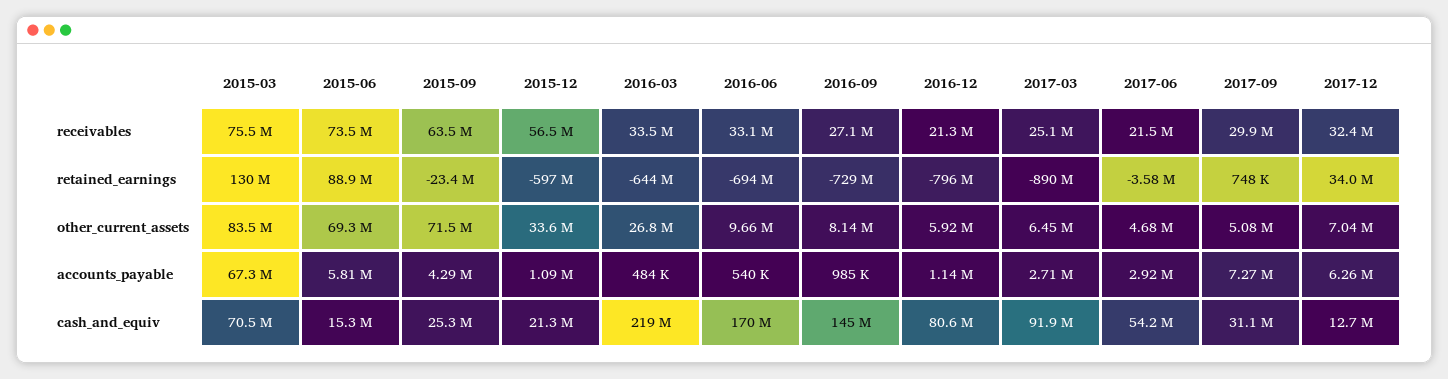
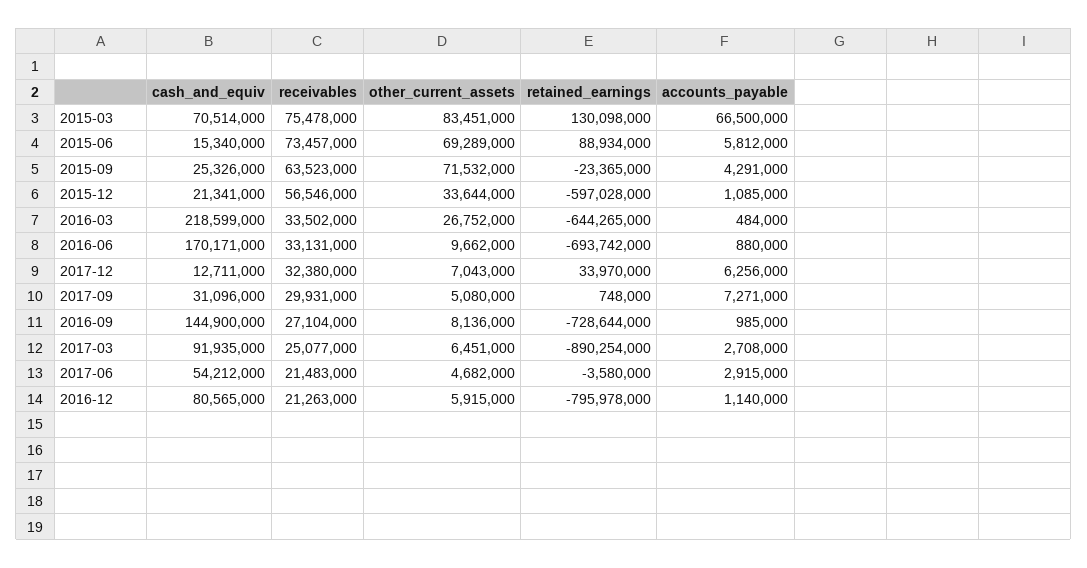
  {
    "2015-03": {
      "receivables": 75478000,
      "retained_earnings": 130098000,
      "other_current_assets": 83451000,
-     "accounts_payable": 67300000,
+     "accounts_payable": 66500000,
      "cash_and_equiv": 70514000
    },
    "2015-06": {
      "receivables": 73457000,
      "retained_earnings": 88934000,
      "other_current_assets": 69289000,
      "accounts_payable": 5812000,
      "cash_and_equiv": 15340000
    },
    "2015-09": {
      "receivables": 63523000,
      "retained_earnings": -23365000,
      "other_current_assets": 71532000,
      "accounts_payable": 4291000,
      "cash_and_equiv": 25326000
    },
    "2015-12": {
      "receivables": 56546000,
      "retained_earnings": -597028000,
      "other_current_assets": 33644000,
      "accounts_payable": 1085000,
      "cash_and_equiv": 21341000
    },
    "2016-03": {
      "receivables": 33502000,
      "retained_earnings": -644265000,
      "other_current_assets": 26752000,
      "accounts_payable": 484000,
      "cash_and_equiv": 218599000
    },
    "2016-06": {
      "receivables": 33131000,
      "retained_earnings": -693742000,
      "other_current_assets": 9662000,
-     "accounts_payable": 540000,
+     "accounts_payable": 880000,
      "cash_and_equiv": 170171000
    },
    "2016-09": {
      "receivables": 27104000,
      "retained_earnings": -728644000,
      "other_current_assets": 8136000,
      "accounts_payable": 985000,
      "cash_and_equiv": 144900000
    },
    "2016-12": {
      "receivables": 21263000,
      "retained_earnings": -795978000,
      "other_current_assets": 5915000,
      "accounts_payable": 1140000,
      "cash_and_equiv": 80565000
    },
    "2017-03": {
      "receivables": 25077000,
      "retained_earnings": -890254000,
      "other_current_assets": 6451000,
      "accounts_payable": 2708000,
      "cash_and_equiv": 91935000
    },
    "2017-06": {
      "receivables": 21483000,
      "retained_earnings": -3580000,
      "other_current_assets": 4682000,
      "accounts_payable": 2915000,
      "cash_and_equiv": 54212000
    },
    "2017-09": {
      "receivables": 29931000,
      "retained_earnings": 748000,
      "other_current_assets": 5080000,
      "accounts_payable": 7271000,
      "cash_and_equiv": 31096000
    },
    "2017-12": {
      "receivables": 32380000,
      "retained_earnings": 33970000,
      "other_current_assets": 7043000,
      "accounts_payable": 6256000,
      "cash_and_equiv": 12711000
    }
  }

